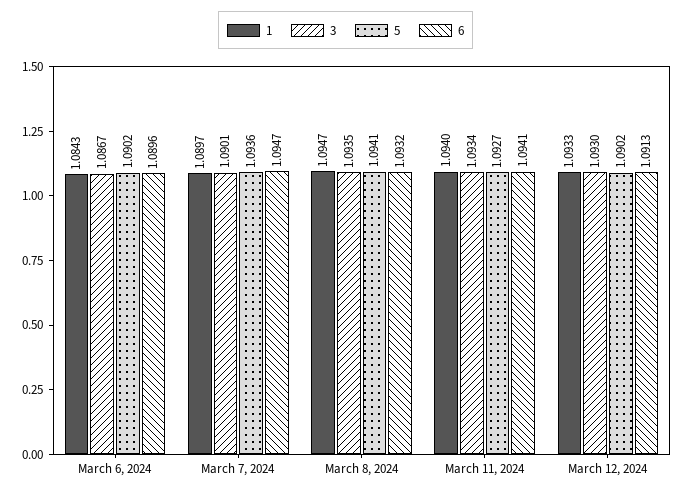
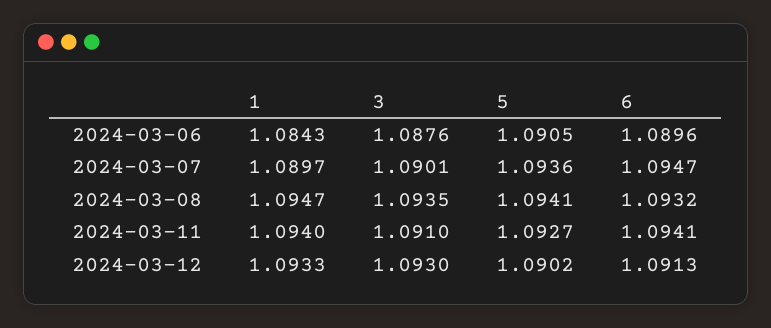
  {
    "1": {
      "March 6, 2024": 1.0843,
      "March 7, 2024": 1.0897,
      "March 8, 2024": 1.0947,
      "March 11, 2024": 1.094,
      "March 12, 2024": 1.0933
    },
    "3": {
-     "March 6, 2024": 1.0867,
+     "March 6, 2024": 1.0876,
      "March 7, 2024": 1.0901,
      "March 8, 2024": 1.0935,
-     "March 11, 2024": 1.0934,
+     "March 11, 2024": 1.091,
      "March 12, 2024": 1.093
    },
    "5": {
-     "March 6, 2024": 1.0902,
+     "March 6, 2024": 1.0905,
      "March 7, 2024": 1.0936,
      "March 8, 2024": 1.0941,
      "March 11, 2024": 1.0927,
      "March 12, 2024": 1.0902
    },
    "6": {
      "March 6, 2024": 1.0896,
      "March 7, 2024": 1.0947,
      "March 8, 2024": 1.0932,
      "March 11, 2024": 1.0941,
      "March 12, 2024": 1.0913
    }
  }

